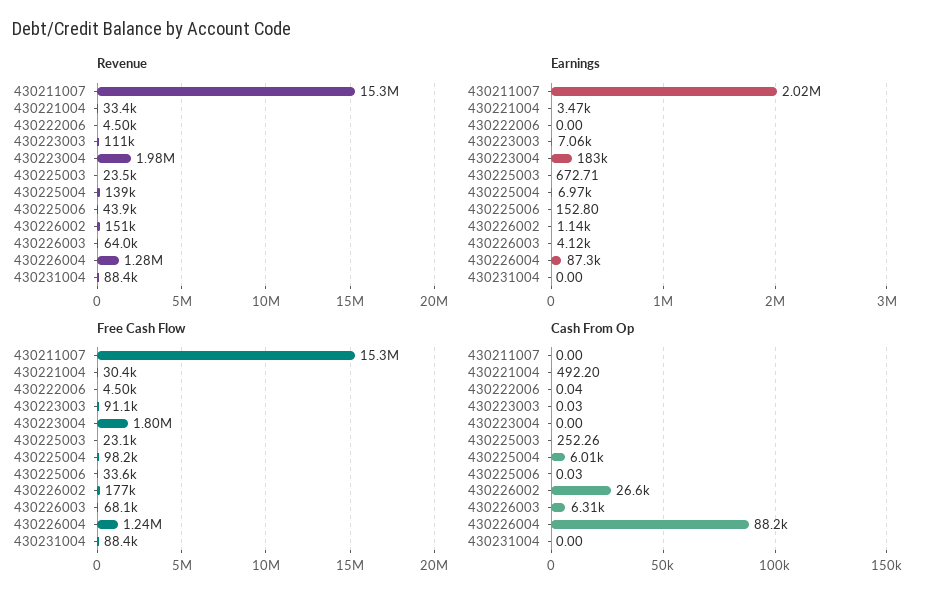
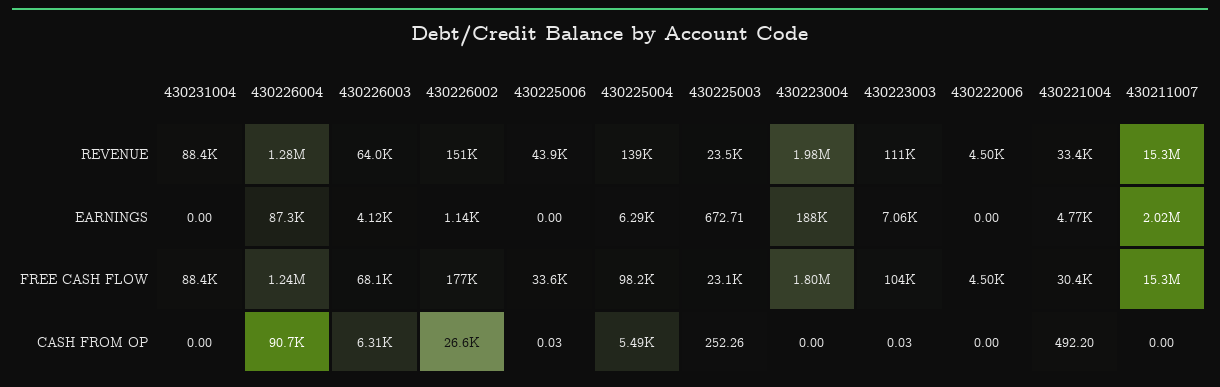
  {
    "Revenue": {
      "430211007": 15300000,
      "430221004": 33400,
      "430222006": 4500,
      "430223003": 111000,
      "430223004": 1980000,
      "430225003": 23500,
      "430225004": 139000,
      "430225006": 43900,
      "430226002": 151000,
      "430226003": 64000,
      "430226004": 1280000,
      "430231004": 88400
    },
    "Earnings": {
      "430211007": 2020000,
-     "430221004": 3470,
+     "430221004": 4770,
      "430222006": 0,
      "430223003": 7060,
-     "430223004": 183000,
+     "430223004": 188000,
      "430225003": 672.71,
-     "430225004": 6970,
+     "430225004": 6290,
-     "430225006": 152.8,
+     "430225006": 0,
      "430226002": 1140,
      "430226003": 4120,
      "430226004": 87300,
      "430231004": 0
    },
    "Free Cash Flow": {
      "430211007": 15300000,
      "430221004": 30400,
      "430222006": 4500,
-     "430223003": 91100,
+     "430223003": 104000,
      "430223004": 1800000,
      "430225003": 23100,
      "430225004": 98200,
      "430225006": 33600,
      "430226002": 177000,
      "430226003": 68100,
      "430226004": 1240000,
      "430231004": 88400
    },
    "Cash From Op": {
      "430211007": 0,
      "430221004": 492.2,
-     "430222006": 0.04,
+     "430222006": 0,
      "430223003": 0.03,
      "430223004": 0,
      "430225003": 252.26,
-     "430225004": 6010,
+     "430225004": 5490,
      "430225006": 0.03,
      "430226002": 26600,
      "430226003": 6310,
-     "430226004": 88200,
+     "430226004": 90700,
      "430231004": 0
    }
  }

